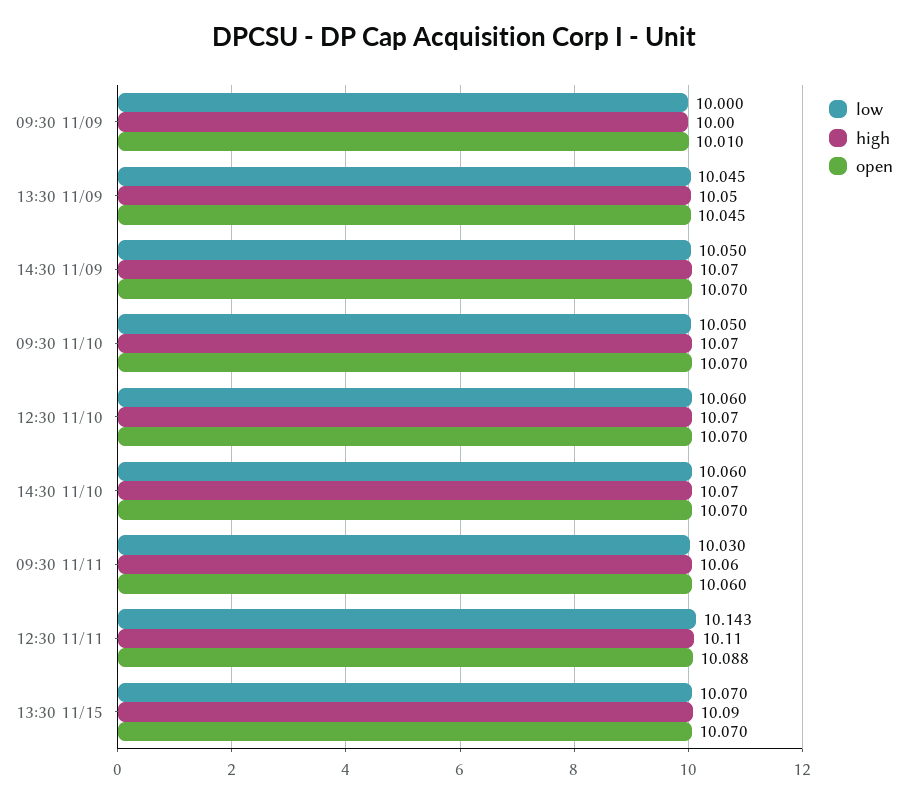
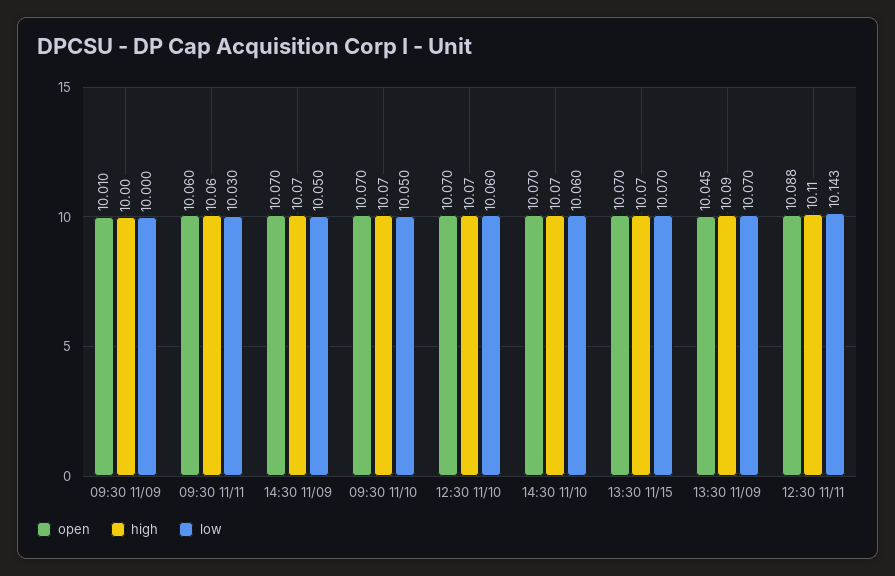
  {
    "low": {
      "09:30 11/09": 10,
-     "13:30 11/09": 10.045,
+     "13:30 11/09": 10.07,
      "14:30 11/09": 10.05,
      "09:30 11/10": 10.05,
      "12:30 11/10": 10.06,
      "14:30 11/10": 10.06,
      "09:30 11/11": 10.03,
      "12:30 11/11": 10.143,
      "13:30 11/15": 10.07
    },
    "high": {
      "09:30 11/09": 10,
-     "13:30 11/09": 10.05,
+     "13:30 11/09": 10.09,
      "14:30 11/09": 10.07,
      "09:30 11/10": 10.07,
      "12:30 11/10": 10.07,
      "14:30 11/10": 10.07,
      "09:30 11/11": 10.06,
      "12:30 11/11": 10.11,
-     "13:30 11/15": 10.09
+     "13:30 11/15": 10.07
    },
    "open": {
      "09:30 11/09": 10.01,
      "13:30 11/09": 10.045,
      "14:30 11/09": 10.07,
      "09:30 11/10": 10.07,
      "12:30 11/10": 10.07,
      "14:30 11/10": 10.07,
      "09:30 11/11": 10.06,
      "12:30 11/11": 10.088,
      "13:30 11/15": 10.07
    }
  }

